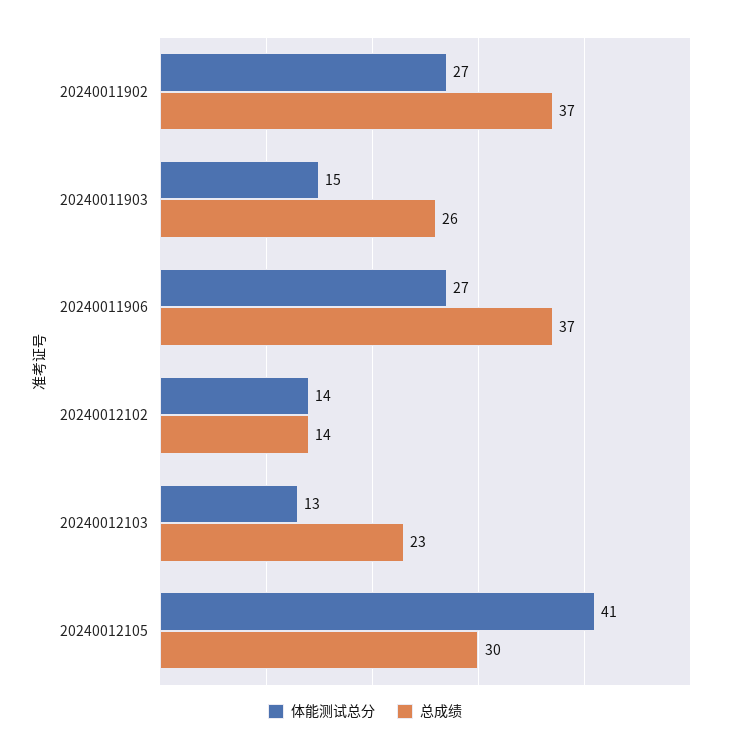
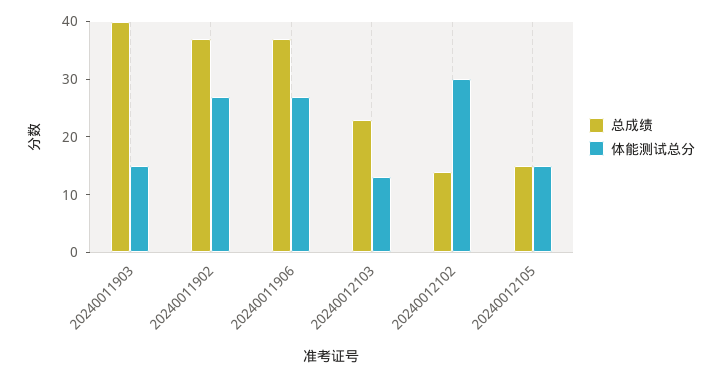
  {
    "体能测试总分": {
      "20240011902": 27,
      "20240011903": 15,
      "20240011906": 27,
-     "20240012102": 14,
+     "20240012102": 30,
      "20240012103": 13,
-     "20240012105": 41
+     "20240012105": 15
    },
    "总成绩": {
      "20240011902": 37,
-     "20240011903": 26,
+     "20240011903": 40,
      "20240011906": 37,
      "20240012102": 14,
      "20240012103": 23,
-     "20240012105": 30
+     "20240012105": 15
    }
  }

